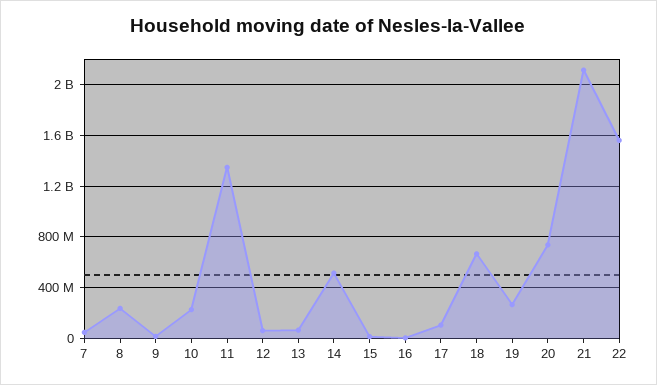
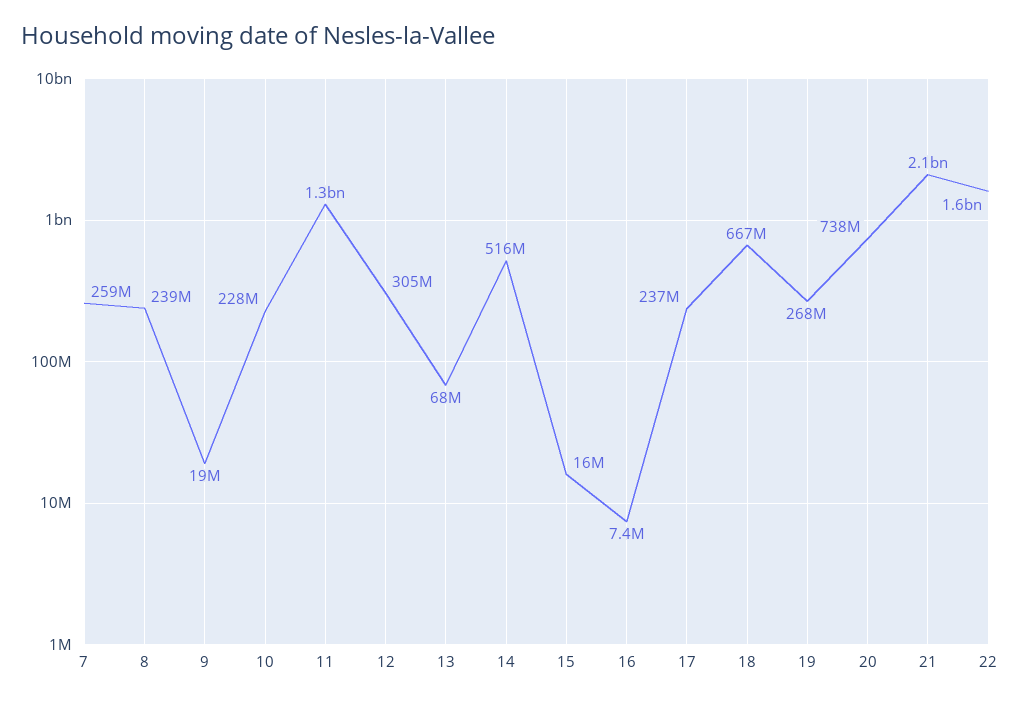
  {
-   "7": 50000000,
+   "7": 259000000,
    "8": 239000000,
    "9": 19000000,
    "10": 228000000,
    "11": 1300000000,
-   "12": 50000000,
+   "12": 305000000,
    "13": 68000000,
    "14": 516000000,
    "15": 16000000,
    "16": 7400000,
-   "17": 100000000,
+   "17": 237000000,
    "18": 667000000,
    "19": 268000000,
    "20": 738000000,
    "21": 2100000000,
    "22": 1600000000
  }

